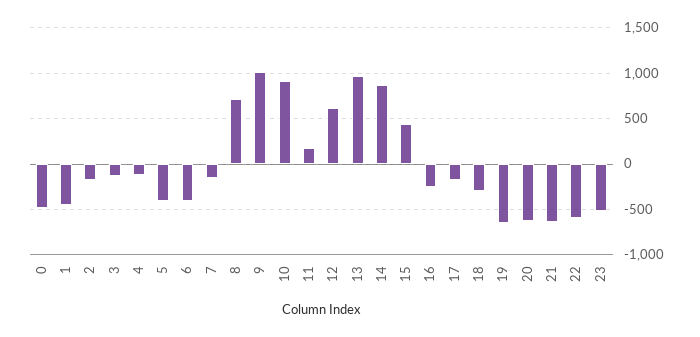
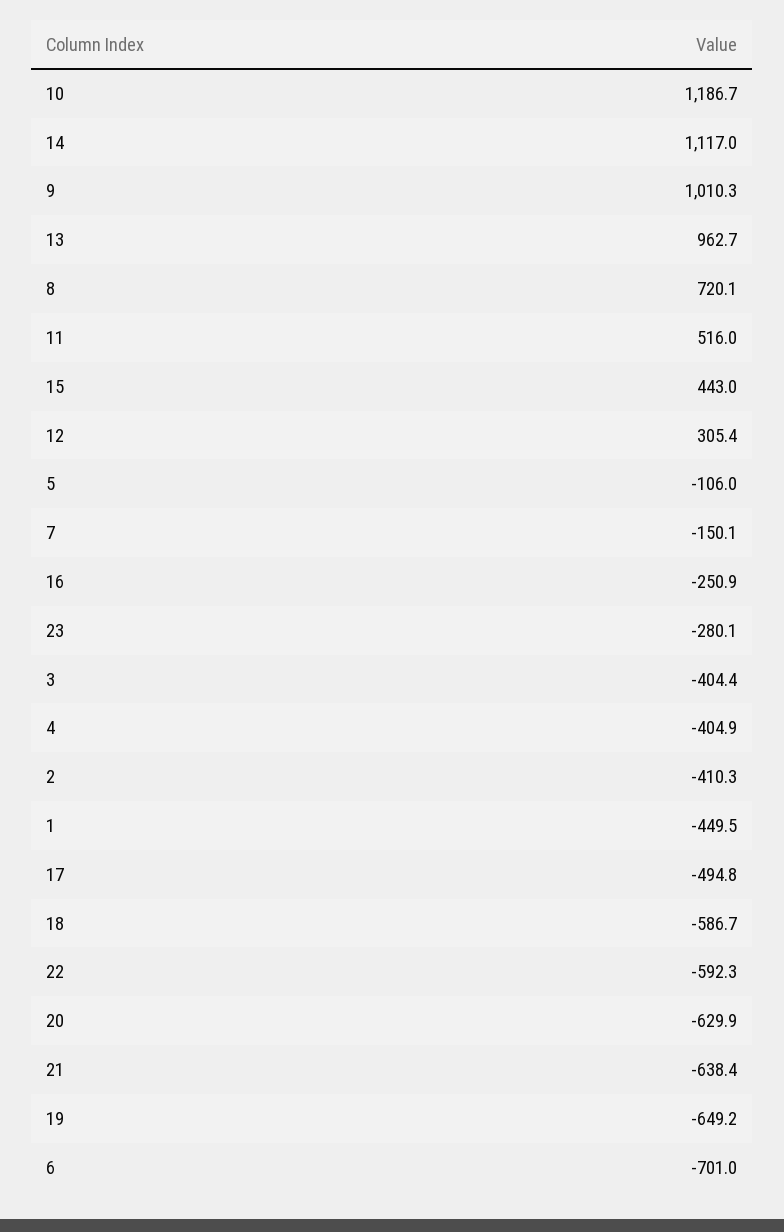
  {
-   "0": -500,
    "1": -449.5,
-   "2": -200,
+   "2": -410.3,
-   "3": -100,
+   "3": -404.4,
-   "4": -100,
+   "4": -404.9,
-   "5": -400,
+   "5": -106,
-   "6": -400,
+   "6": -701,
    "7": -150.1,
    "8": 720.1,
    "9": 1010.3,
-   "10": 900,
+   "10": 1186.7,
-   "11": 200,
+   "11": 516,
-   "12": 600,
+   "12": 305.4,
    "13": 962.7,
-   "14": 900,
+   "14": 1117,
    "15": 443,
    "16": -250.9,
-   "17": -200,
+   "17": -494.8,
-   "18": -300,
+   "18": -586.7,
    "19": -649.2,
    "20": -629.9,
    "21": -638.4,
    "22": -592.3,
-   "23": -500
+   "23": -280.1
  }

